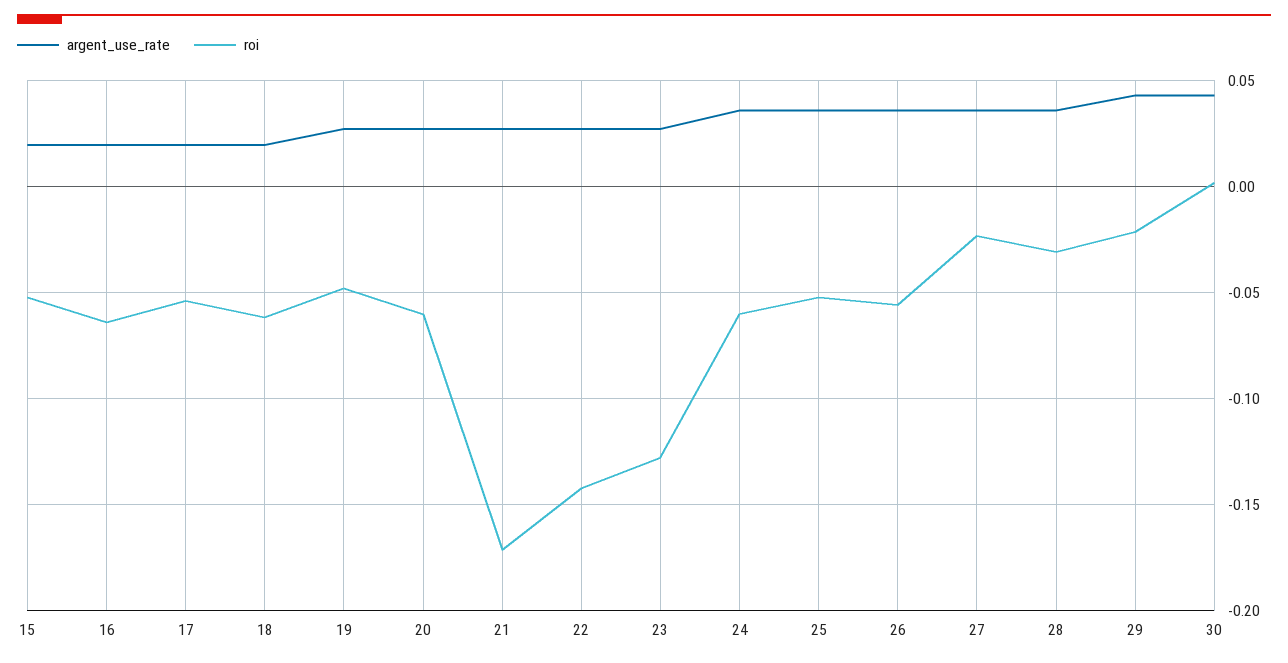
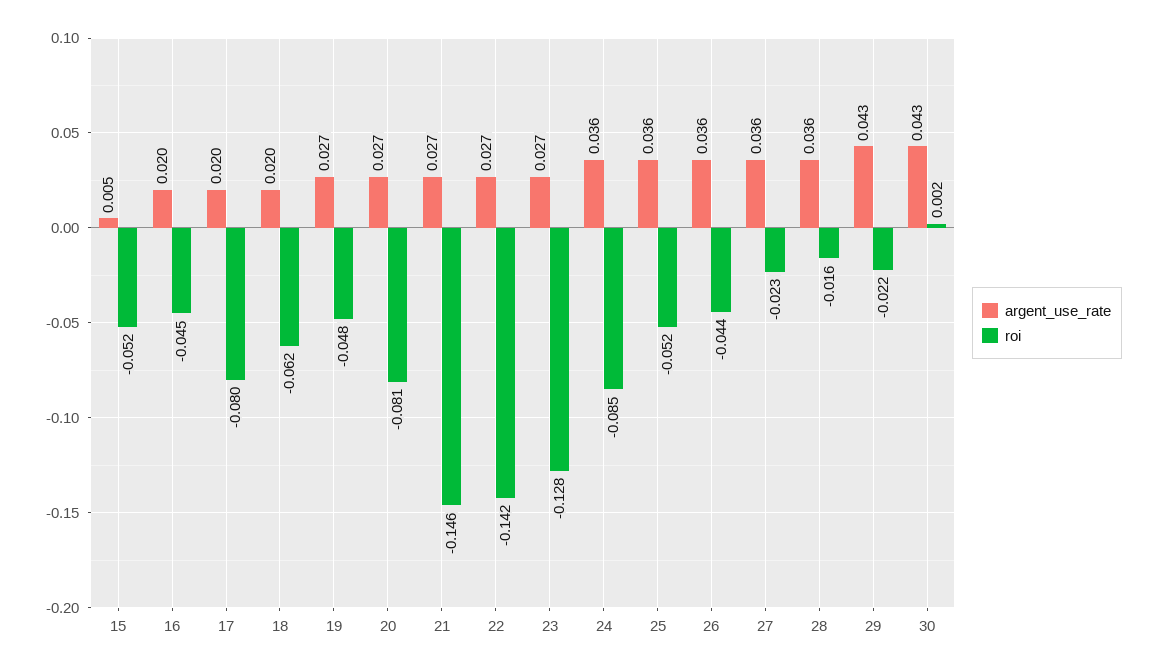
  {
    "argent_use_rate": {
-     "15": 0.02,
+     "15": 0.005,
      "16": 0.02,
      "17": 0.02,
      "18": 0.02,
      "19": 0.027,
      "20": 0.027,
      "21": 0.027,
      "22": 0.027,
      "23": 0.027,
      "24": 0.036,
      "25": 0.036,
      "26": 0.036,
      "27": 0.036,
      "28": 0.036,
      "29": 0.043,
      "30": 0.043
    },
    "roi": {
      "15": -0.052,
-     "16": -0.065,
+     "16": -0.045,
-     "17": -0.055,
+     "17": -0.08,
      "18": -0.062,
      "19": -0.048,
-     "20": -0.06,
+     "20": -0.081,
-     "21": -0.17,
+     "21": -0.146,
      "22": -0.142,
      "23": -0.128,
-     "24": -0.06,
+     "24": -0.085,
      "25": -0.052,
-     "26": -0.055,
+     "26": -0.044,
      "27": -0.023,
-     "28": -0.03,
+     "28": -0.016,
      "29": -0.022,
      "30": 0.002
    }
  }

